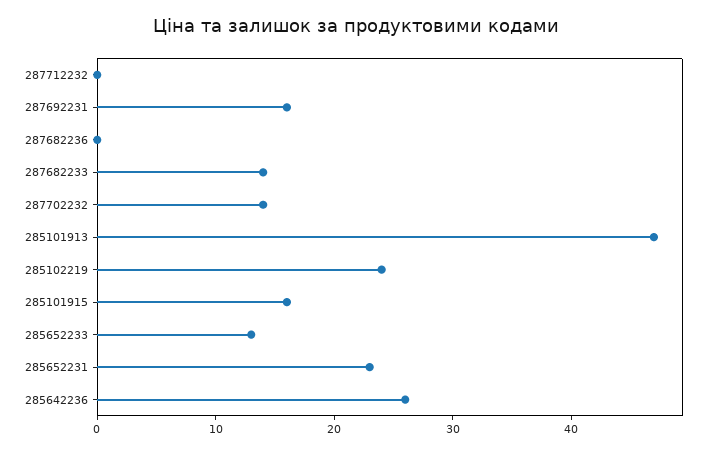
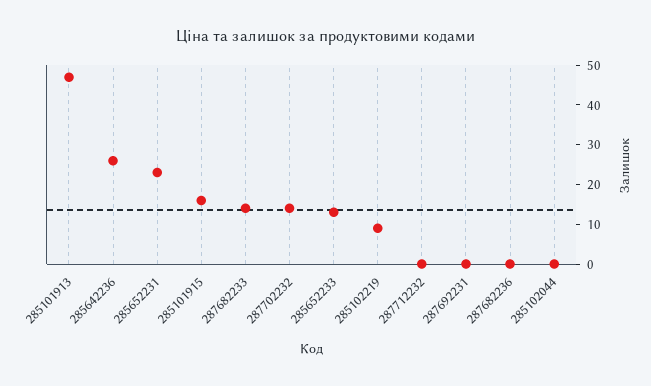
  {
    "287712232": 0,
-   "287692231": 16,
+   "287692231": 0,
    "287682236": 0,
    "287682233": 14,
    "287702232": 14,
    "285101913": 47,
-   "285102219": 24,
+   "285102219": 10,
    "285101915": 16,
    "285652233": 13,
    "285652231": 23,
-   "285642236": 26
+   "285642236": 26,
+   "285102044": 0
  }

